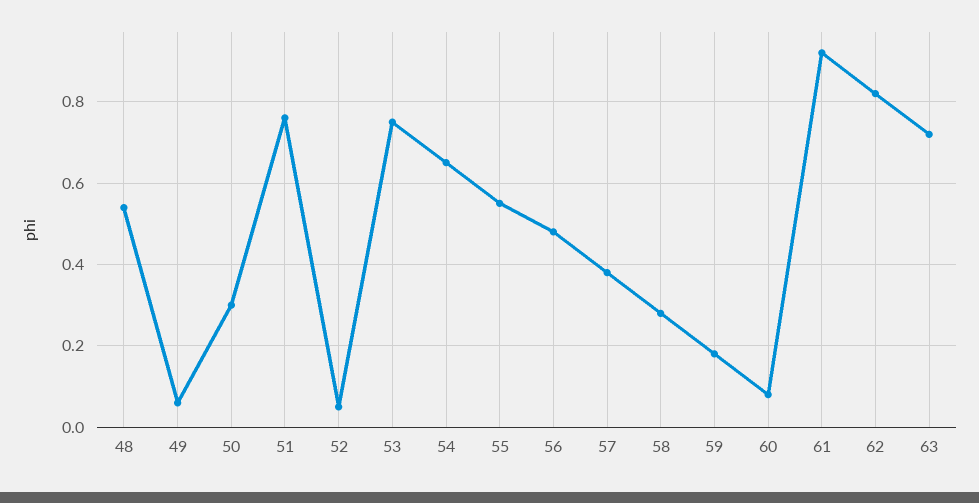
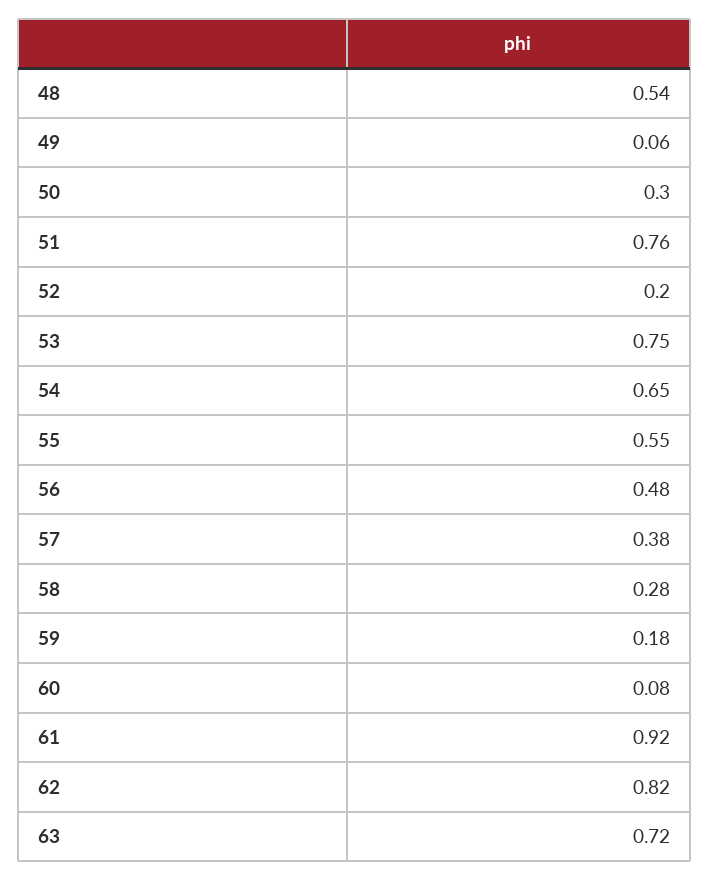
  {
    "48": 0.54,
    "49": 0.06,
    "50": 0.3,
    "51": 0.76,
-   "52": 0.05,
+   "52": 0.2,
    "53": 0.75,
    "54": 0.65,
    "55": 0.55,
    "56": 0.48,
    "57": 0.38,
    "58": 0.28,
    "59": 0.18,
    "60": 0.08,
    "61": 0.92,
    "62": 0.82,
    "63": 0.72
  }

